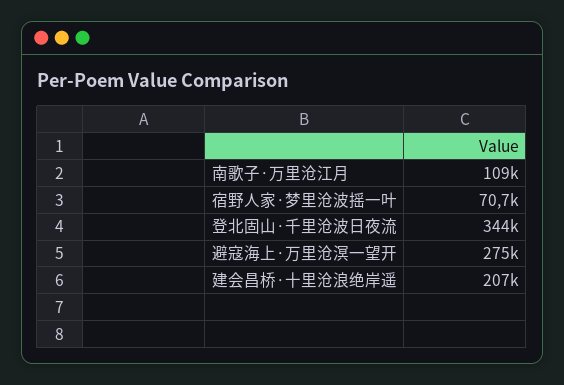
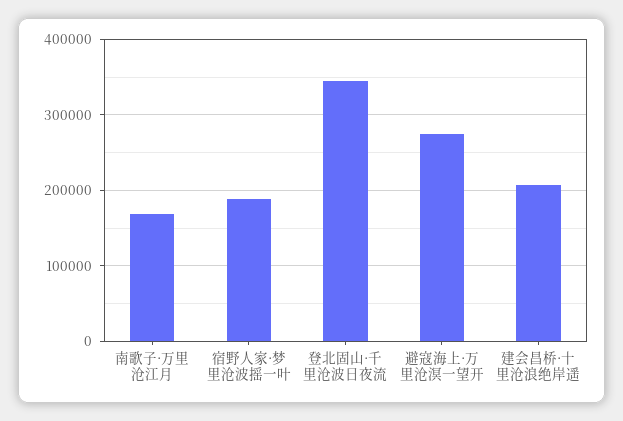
  {
-   "南歌子·万里沧江月": 109000,
+   "南歌子·万里沧江月": 170000,
-   "宿野人家·梦里沧波摇一叶": 70700,
+   "宿野人家·梦里沧波摇一叶": 190000,
    "登北固山·千里沧波日夜流": 344000,
    "避寇海上·万里沧溟一望开": 275000,
    "建会昌桥·十里沧浪绝岸遥": 207000
  }

